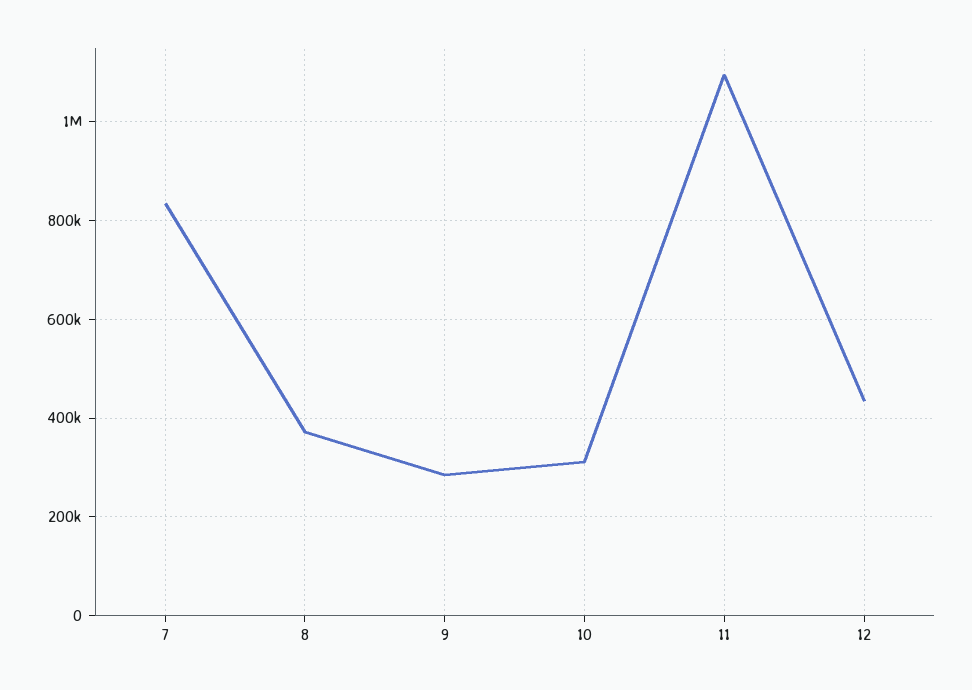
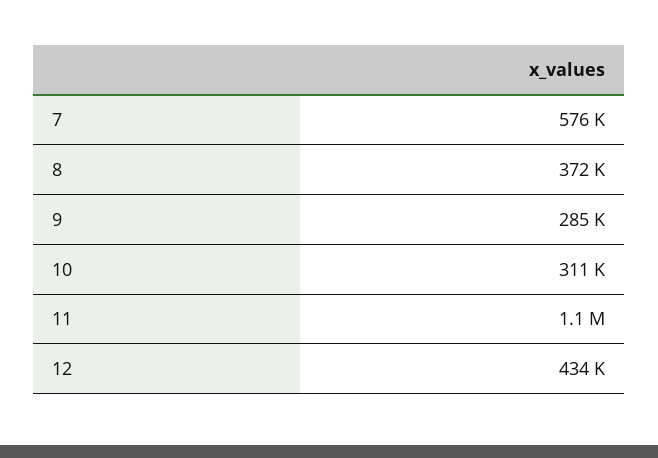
  {
-   "7": 840000,
+   "7": 576000,
    "8": 372000,
    "9": 285000,
    "10": 311000,
    "11": 1100000,
    "12": 434000
  }

